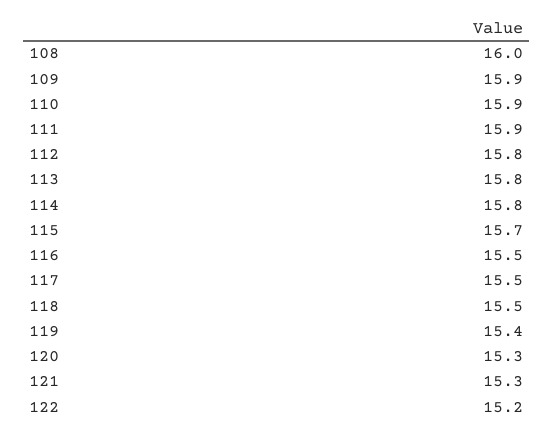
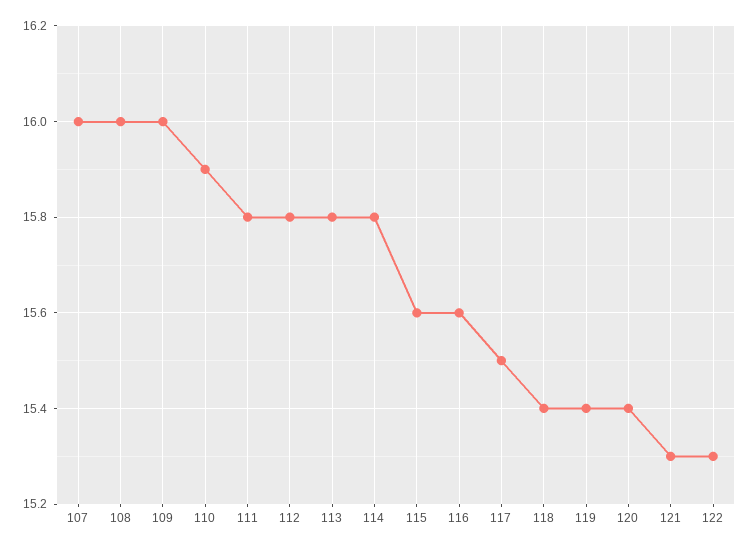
  {
    "108": 16,
-   "109": 15.9,
+   "109": 16,
    "110": 15.9,
-   "111": 15.9,
+   "111": 15.8,
    "112": 15.8,
    "113": 15.8,
    "114": 15.8,
-   "115": 15.7,
+   "115": 15.6,
-   "116": 15.5,
+   "116": 15.6,
    "117": 15.5,
-   "118": 15.5,
+   "118": 15.4,
    "119": 15.4,
-   "120": 15.3,
+   "120": 15.4,
    "121": 15.3,
-   "122": 15.2
+   "122": 15.3,
+   "107": 16
  }

